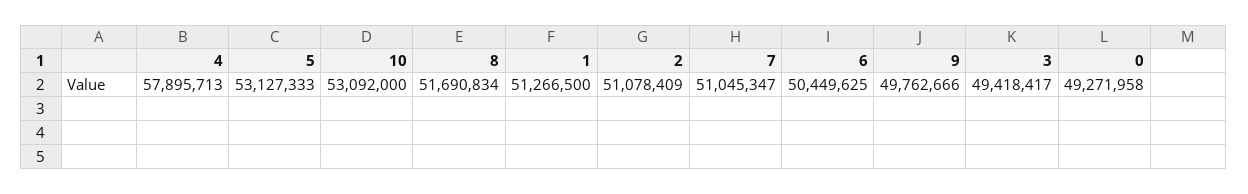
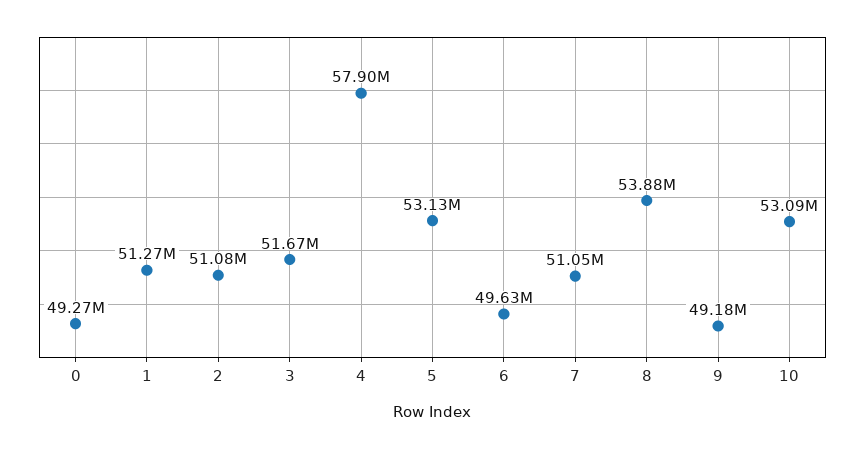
  {
    "4": 57895713,
    "5": 53127333,
    "10": 53092000,
-   "8": 51690834,
+   "8": 53880000,
    "1": 51266500,
    "2": 51078409,
    "7": 51045347,
-   "6": 50449625,
+   "6": 49630000,
-   "9": 49762666,
+   "9": 49180000,
-   "3": 49418417,
+   "3": 51670000,
    "0": 49271958
  }

